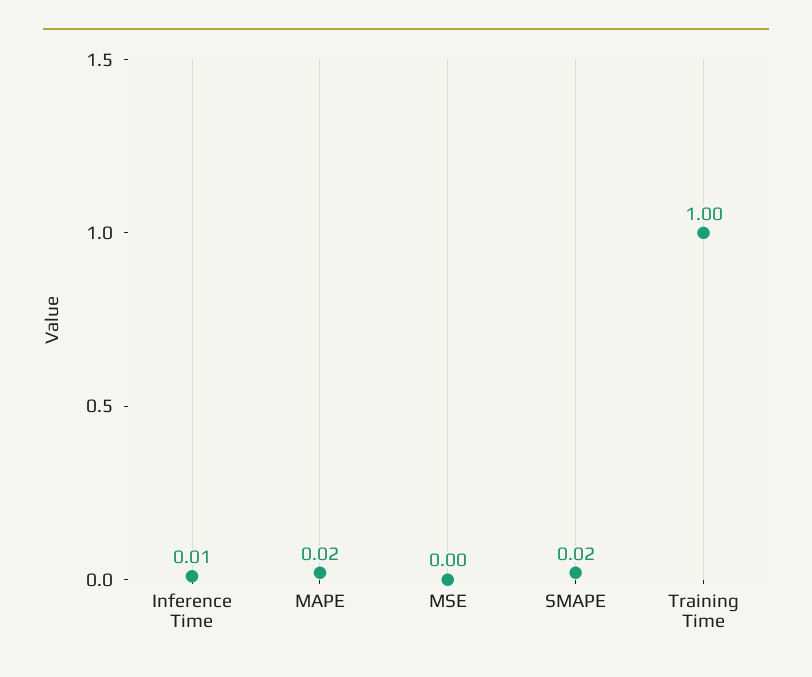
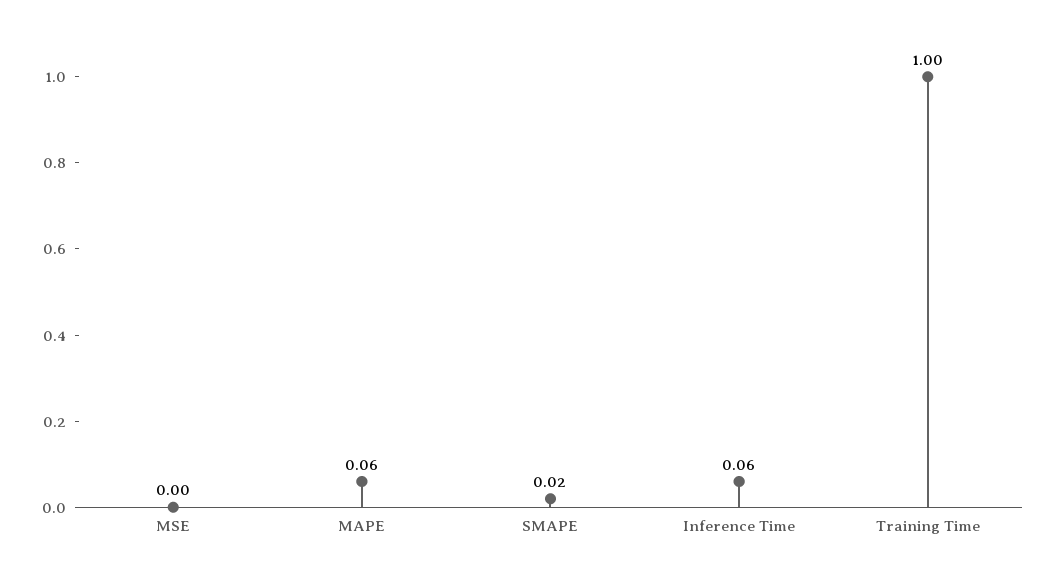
  {
-   "Inference Time": 0.01,
+   "Inference Time": 0.06,
-   "MAPE": 0.02,
+   "MAPE": 0.06,
    "MSE": 0,
    "SMAPE": 0.02,
    "Training Time": 1
  }

